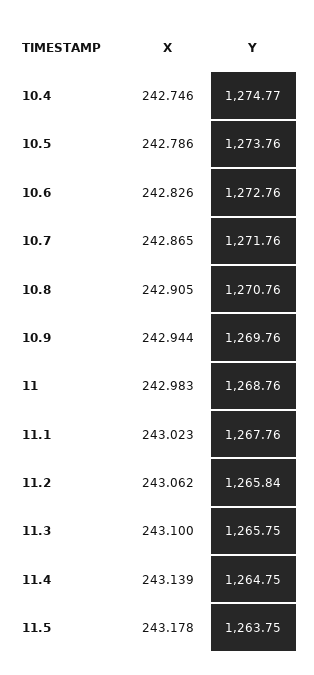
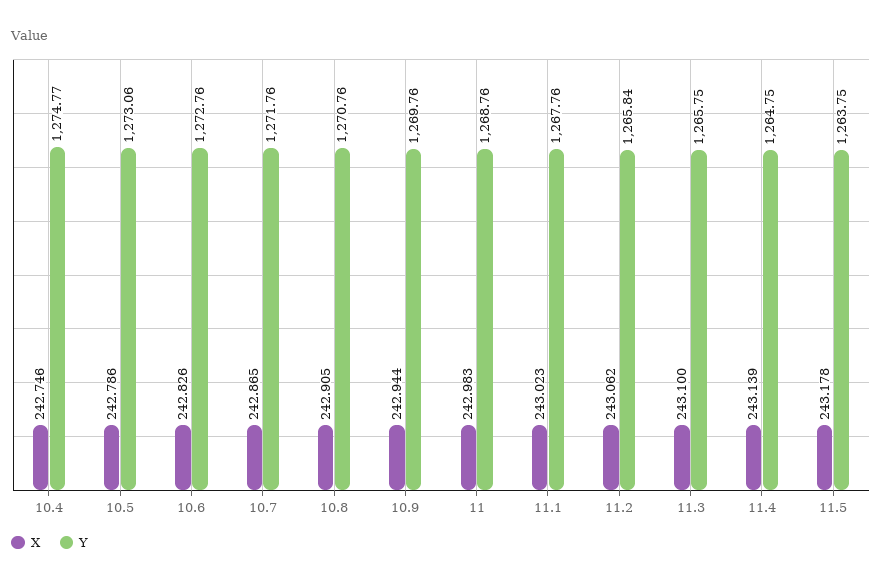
  {
    "X": {
      "10.4": 242.746,
      "10.5": 242.786,
      "10.6": 242.826,
      "10.7": 242.865,
      "10.8": 242.905,
      "10.9": 242.944,
      "11": 242.983,
      "11.1": 243.023,
      "11.2": 243.062,
      "11.3": 243.1,
      "11.4": 243.139,
      "11.5": 243.178
    },
    "Y": {
      "10.4": 1274.77,
-     "10.5": 1273.76,
+     "10.5": 1273.06,
      "10.6": 1272.76,
      "10.7": 1271.76,
      "10.8": 1270.76,
      "10.9": 1269.76,
      "11": 1268.76,
      "11.1": 1267.76,
      "11.2": 1265.84,
      "11.3": 1265.75,
      "11.4": 1264.75,
      "11.5": 1263.75
    }
  }

